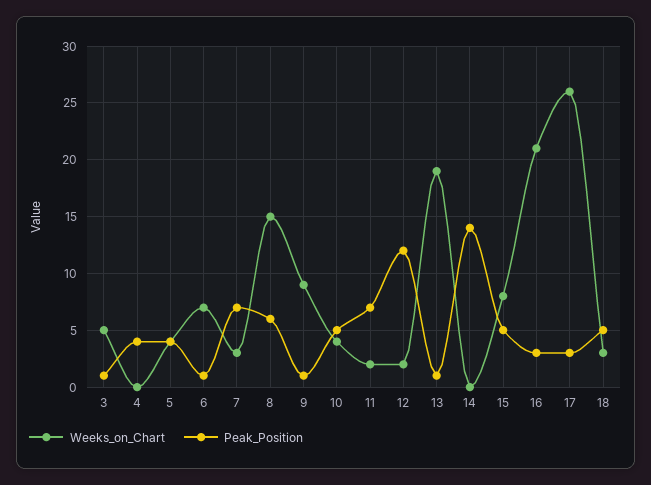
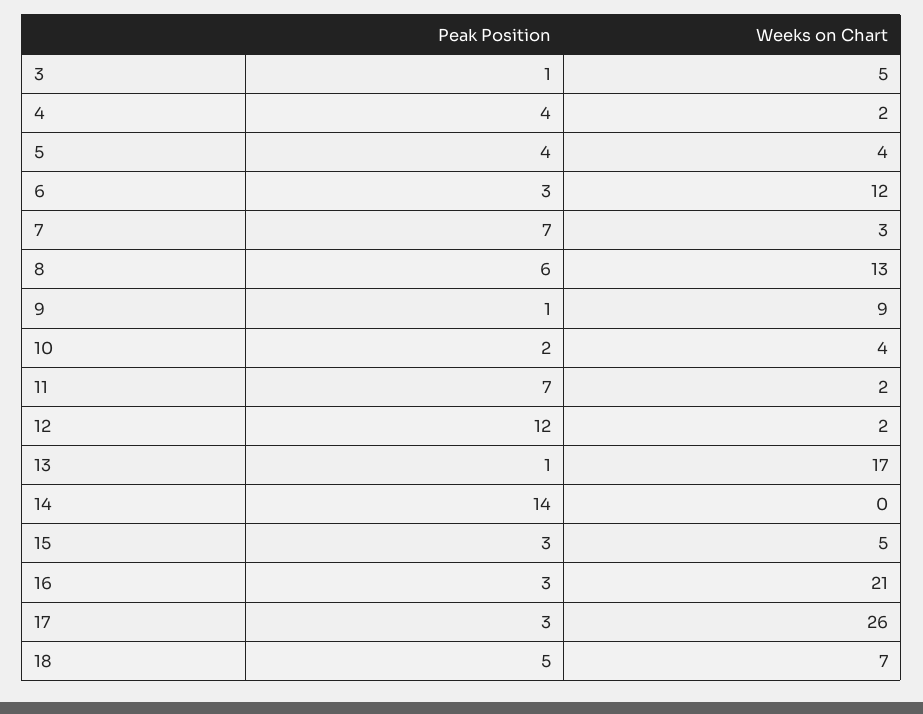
  {
    "Weeks_on_Chart": {
      "3": 5,
-     "4": 0,
+     "4": 2,
      "5": 4,
-     "6": 7,
+     "6": 12,
      "7": 3,
-     "8": 15,
+     "8": 13,
      "9": 9,
      "10": 4,
      "11": 2,
      "12": 2,
-     "13": 19,
+     "13": 17,
      "14": 0,
-     "15": 8,
+     "15": 5,
      "16": 21,
      "17": 26,
-     "18": 3
+     "18": 7
    },
    "Peak_Position": {
      "3": 1,
      "4": 4,
      "5": 4,
-     "6": 1,
+     "6": 3,
      "7": 7,
      "8": 6,
      "9": 1,
-     "10": 5,
+     "10": 2,
      "11": 7,
      "12": 12,
      "13": 1,
      "14": 14,
-     "15": 5,
+     "15": 3,
      "16": 3,
      "17": 3,
      "18": 5
    }
  }

